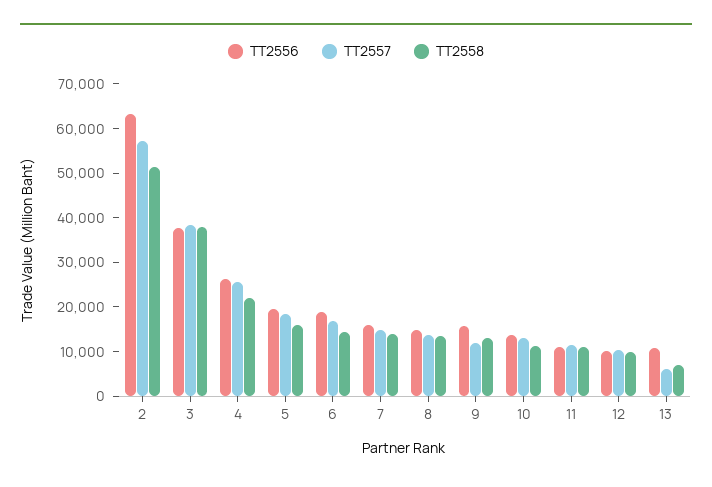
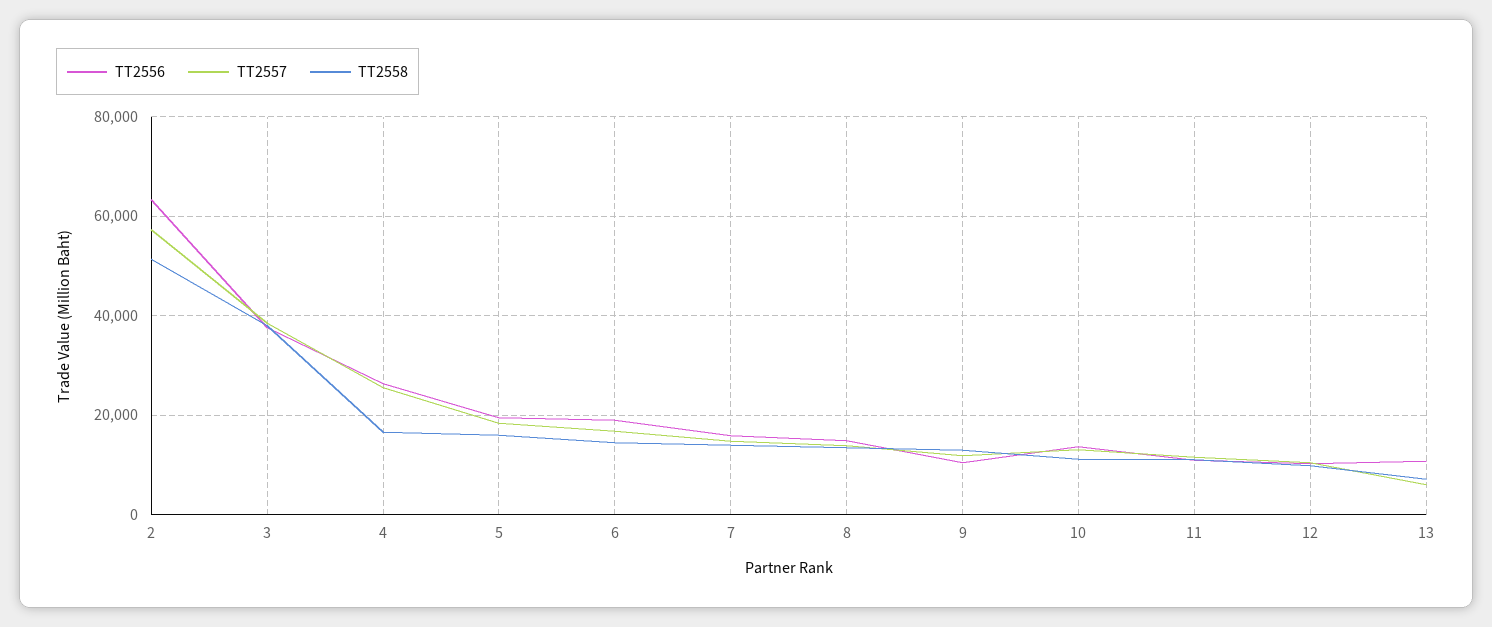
  {
    "TT2556": {
      "2": 64000,
      "3": 38000,
      "4": 26000,
      "5": 20000,
      "6": 18000,
      "7": 16000,
      "8": 14000,
-     "9": 16000,
+     "9": 10000,
      "10": 14000,
      "11": 10000,
      "12": 10000,
      "13": 10000
    },
    "TT2557": {
      "2": 58000,
      "3": 38000,
      "4": 26000,
      "5": 18000,
      "6": 16000,
      "7": 14000,
      "8": 14000,
      "9": 12000,
      "10": 14000,
      "11": 12000,
      "12": 10000,
      "13": 6000
    },
    "TT2558": {
      "2": 52000,
      "3": 38000,
-     "4": 22000,
+     "4": 16000,
      "5": 16000,
      "6": 14000,
      "7": 14000,
      "8": 14000,
      "9": 12000,
      "10": 12000,
      "11": 12000,
      "12": 10000,
      "13": 8000
    }
  }

